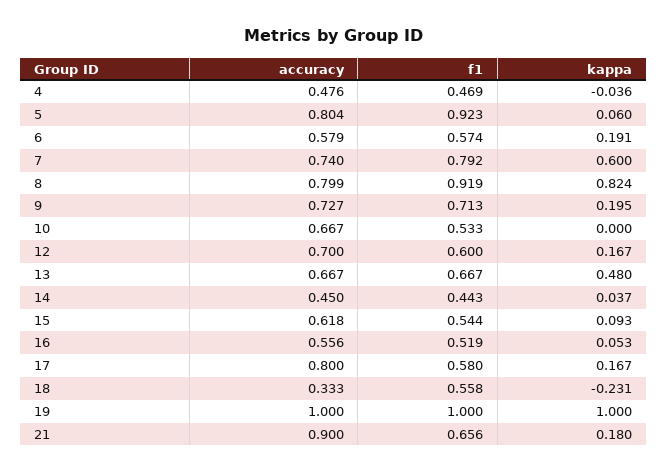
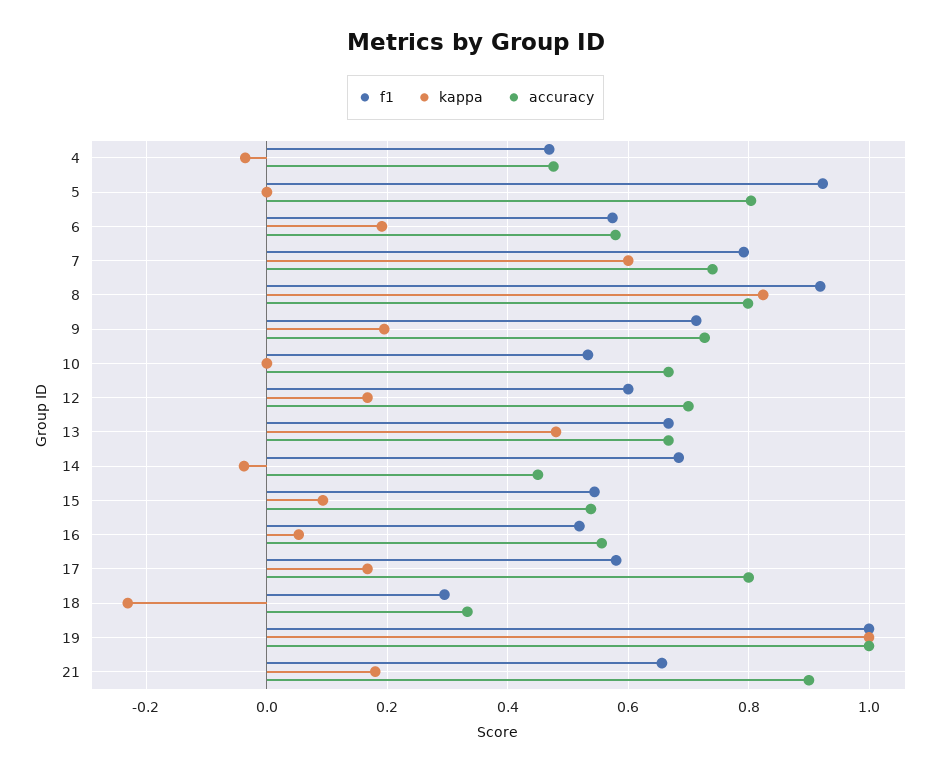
  {
    "accuracy": {
      "4": 0.476,
      "5": 0.804,
      "6": 0.579,
      "7": 0.74,
      "8": 0.799,
      "9": 0.727,
      "10": 0.667,
      "12": 0.7,
      "13": 0.667,
      "14": 0.45,
-     "15": 0.618,
+     "15": 0.54,
      "16": 0.556,
      "17": 0.8,
      "18": 0.333,
      "19": 1,
      "21": 0.9
    },
    "f1": {
      "4": 0.469,
      "5": 0.923,
      "6": 0.574,
      "7": 0.792,
      "8": 0.919,
      "9": 0.713,
      "10": 0.533,
      "12": 0.6,
      "13": 0.667,
-     "14": 0.443,
+     "14": 0.68,
      "15": 0.544,
      "16": 0.519,
      "17": 0.58,
-     "18": 0.558,
+     "18": 0.3,
      "19": 1,
      "21": 0.656
    },
    "kappa": {
      "4": -0.036,
-     "5": 0.06,
+     "5": 0,
      "6": 0.191,
      "7": 0.6,
      "8": 0.824,
      "9": 0.195,
      "10": 0,
      "12": 0.167,
      "13": 0.48,
-     "14": 0.037,
+     "14": -0.04,
      "15": 0.093,
      "16": 0.053,
      "17": 0.167,
      "18": -0.231,
      "19": 1,
      "21": 0.18
    }
  }

